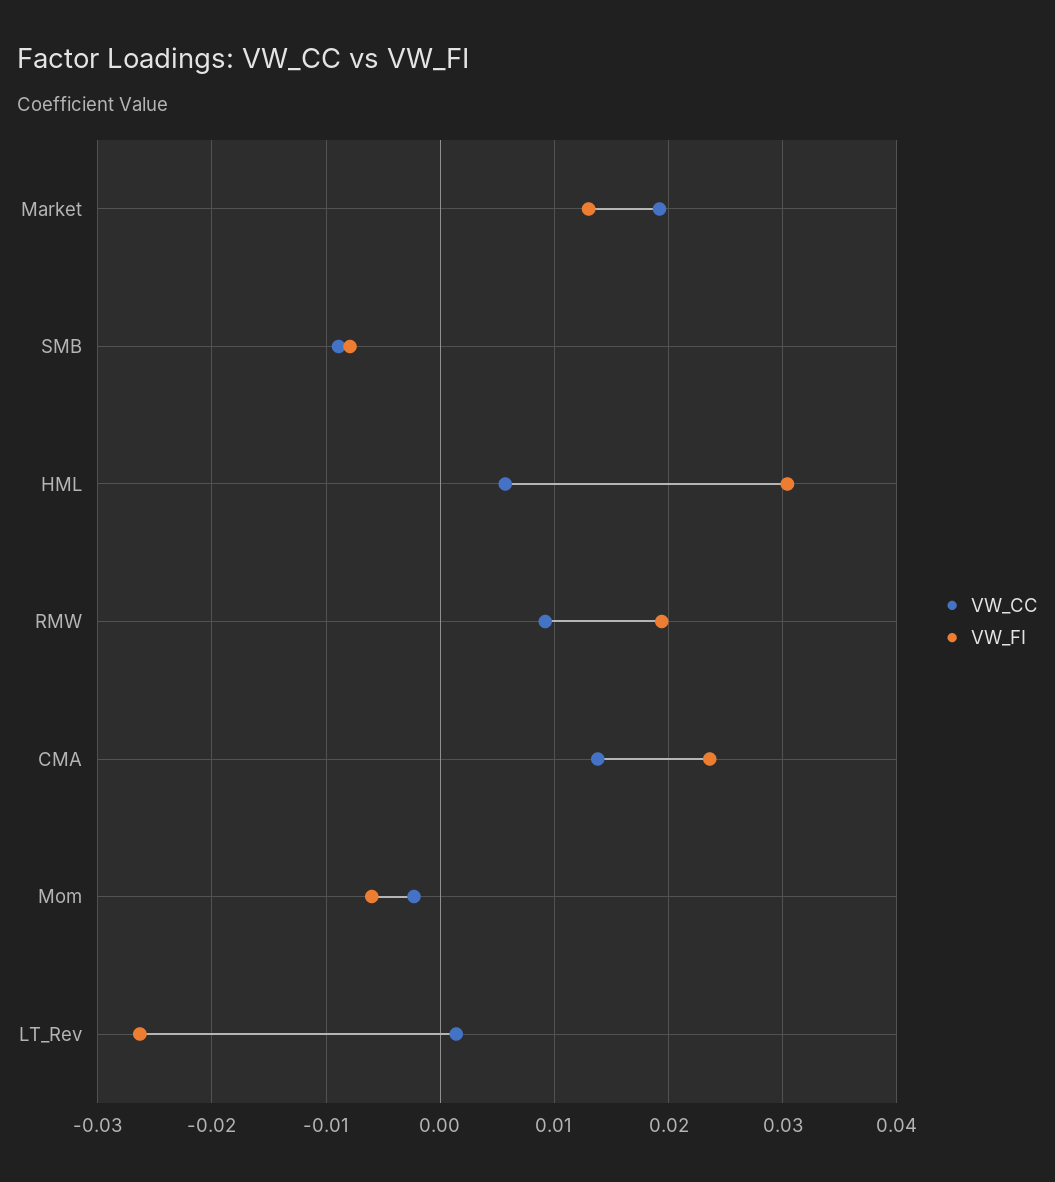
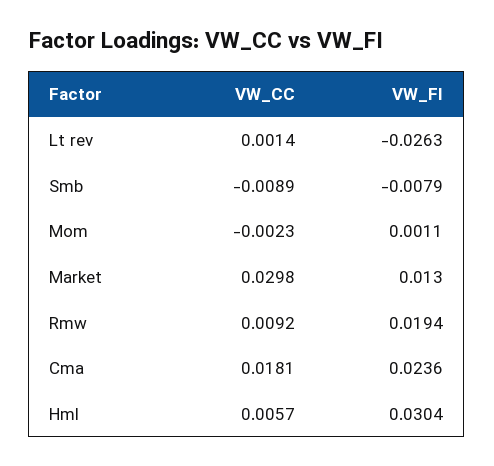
  {
    "VW_CC": {
-     "Market": 0.019,
+     "Market": 0.0298,
      "SMB": -0.0089,
      "HML": 0.0057,
      "RMW": 0.0092,
-     "CMA": 0.014,
+     "CMA": 0.0181,
      "Mom": -0.0023,
      "LT_Rev": 0.0014
    },
    "VW_FI": {
      "Market": 0.013,
      "SMB": -0.0079,
      "HML": 0.0304,
      "RMW": 0.0194,
      "CMA": 0.0236,
-     "Mom": -0.006,
+     "Mom": 0.0011,
      "LT_Rev": -0.0263
    }
  }

